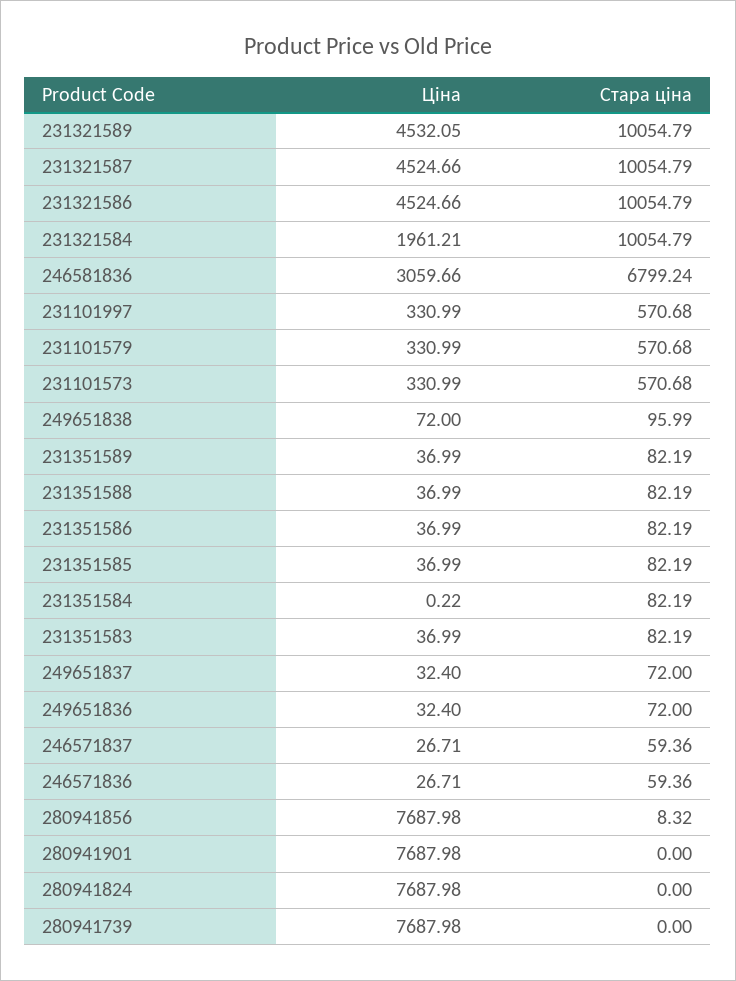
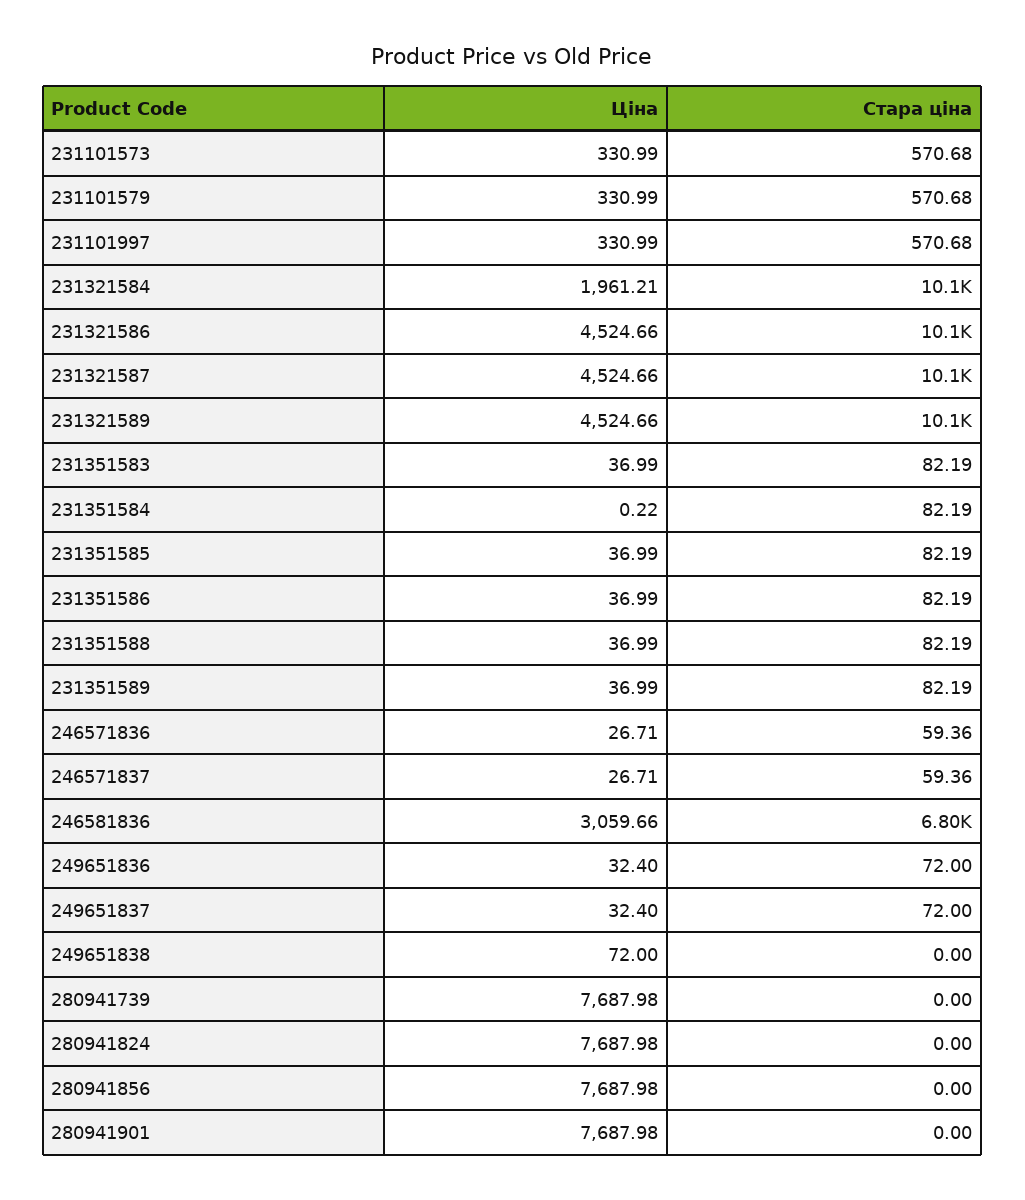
  {
    "Ціна": {
-     "231321589": 4532.05,
+     "231321589": 4524.66,
      "231321587": 4524.66,
      "231321586": 4524.66,
      "231321584": 1961.21,
      "246581836": 3059.66,
      "231101997": 330.99,
      "231101579": 330.99,
      "231101573": 330.99,
      "249651838": 72,
      "231351589": 36.99,
      "231351588": 36.99,
      "231351586": 36.99,
      "231351585": 36.99,
      "231351584": 0.22,
      "231351583": 36.99,
      "249651837": 32.4,
      "249651836": 32.4,
      "246571837": 26.71,
      "246571836": 26.71,
      "280941856": 7687.98,
      "280941901": 7687.98,
      "280941824": 7687.98,
      "280941739": 7687.98
    },
    "Стара ціна": {
      "231321589": 10054.79,
      "231321587": 10054.79,
      "231321586": 10054.79,
      "231321584": 10054.79,
      "246581836": 6799.24,
      "231101997": 570.68,
      "231101579": 570.68,
      "231101573": 570.68,
-     "249651838": 95.99,
+     "249651838": 0,
      "231351589": 82.19,
      "231351588": 82.19,
      "231351586": 82.19,
      "231351585": 82.19,
      "231351584": 82.19,
      "231351583": 82.19,
      "249651837": 72,
      "249651836": 72,
      "246571837": 59.36,
      "246571836": 59.36,
-     "280941856": 8.32,
+     "280941856": 0,
      "280941901": 0,
      "280941824": 0,
      "280941739": 0
    }
  }

